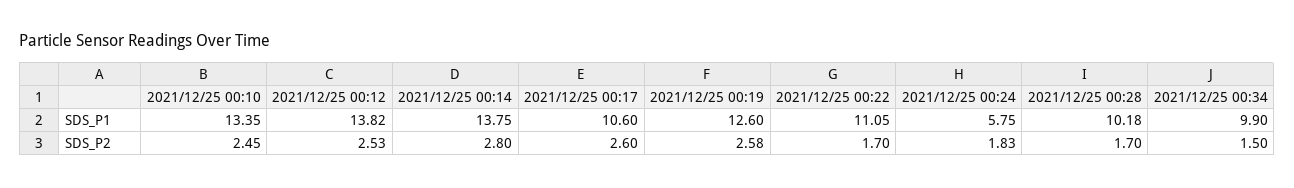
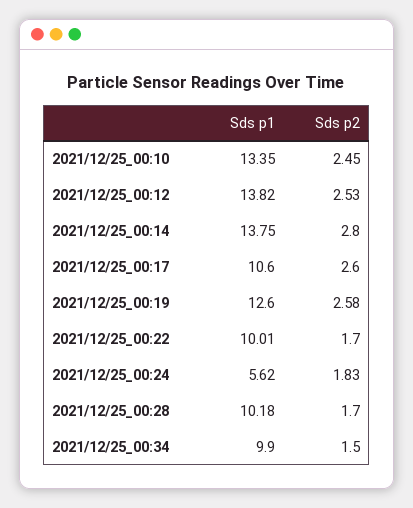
  {
    "2021/12/25 00:10": {
      "SDS_P1": 13.35,
      "SDS_P2": 2.45
    },
    "2021/12/25 00:12": {
      "SDS_P1": 13.82,
      "SDS_P2": 2.53
    },
    "2021/12/25 00:14": {
      "SDS_P1": 13.75,
      "SDS_P2": 2.8
    },
    "2021/12/25 00:17": {
      "SDS_P1": 10.6,
      "SDS_P2": 2.6
    },
    "2021/12/25 00:19": {
      "SDS_P1": 12.6,
      "SDS_P2": 2.58
    },
    "2021/12/25 00:22": {
-     "SDS_P1": 11.05,
+     "SDS_P1": 10.01,
      "SDS_P2": 1.7
    },
    "2021/12/25 00:24": {
-     "SDS_P1": 5.75,
+     "SDS_P1": 5.62,
      "SDS_P2": 1.83
    },
    "2021/12/25 00:28": {
      "SDS_P1": 10.18,
      "SDS_P2": 1.7
    },
    "2021/12/25 00:34": {
      "SDS_P1": 9.9,
      "SDS_P2": 1.5
    }
  }

